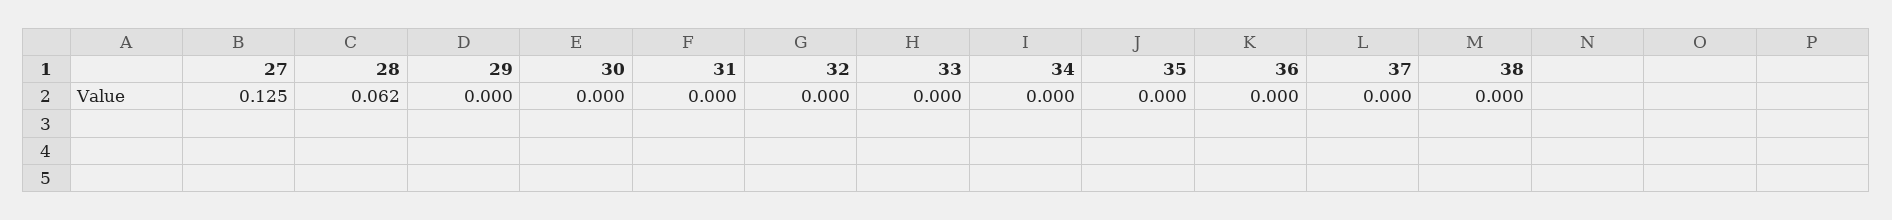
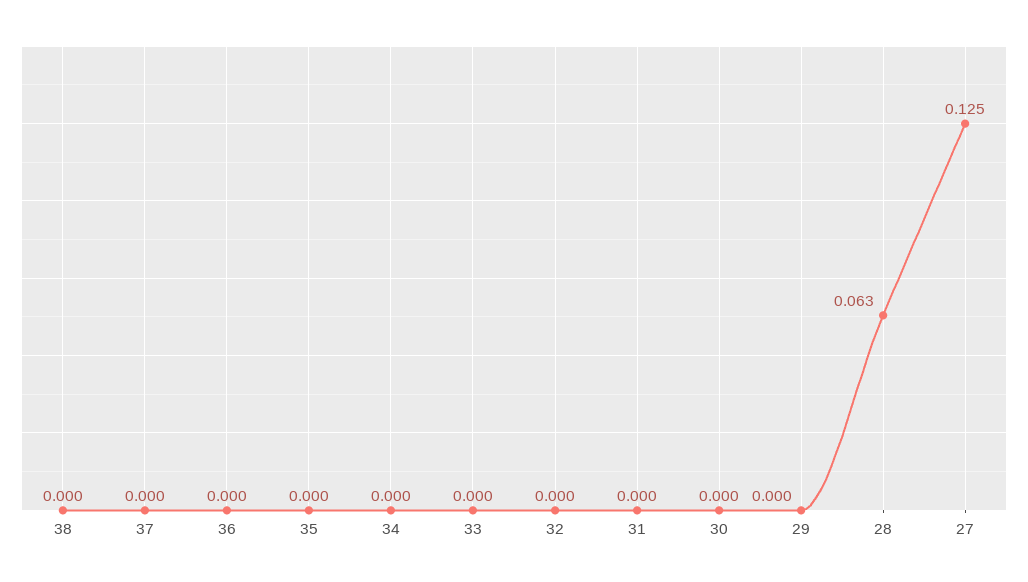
  {
    "27": 0.125,
-   "28": 0.062,
+   "28": 0.063,
    "29": 0,
    "30": 0,
    "31": 0,
    "32": 0,
    "33": 0,
    "34": 0,
    "35": 0,
    "36": 0,
    "37": 0,
    "38": 0
  }

